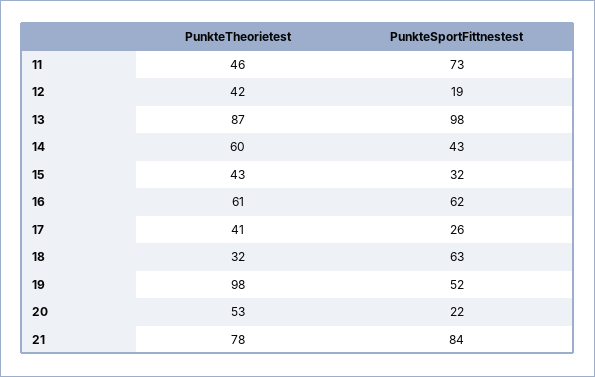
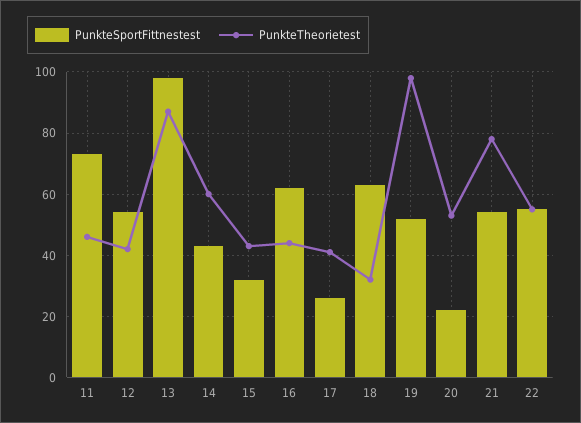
  {
    "PunkteTheorietest": {
      "11": 46,
      "12": 42,
      "13": 87,
      "14": 60,
      "15": 43,
-     "16": 61,
+     "16": 45,
      "17": 41,
      "18": 32,
      "19": 98,
      "20": 53,
-     "21": 78
+     "21": 78,
+     "22": 55
    },
    "PunkteSportFittnestest": {
      "11": 73,
-     "12": 19,
+     "12": 55,
      "13": 98,
      "14": 43,
      "15": 32,
      "16": 62,
      "17": 26,
      "18": 63,
      "19": 52,
      "20": 22,
-     "21": 84
+     "21": 55,
+     "22": 55
    }
  }

